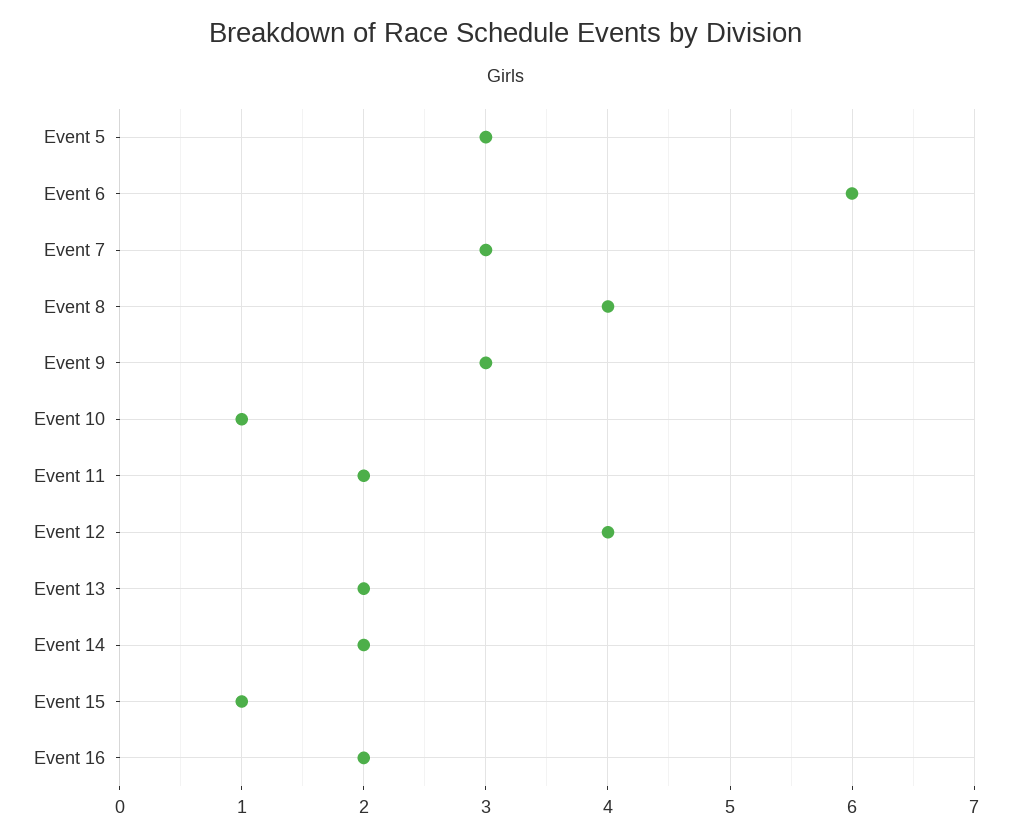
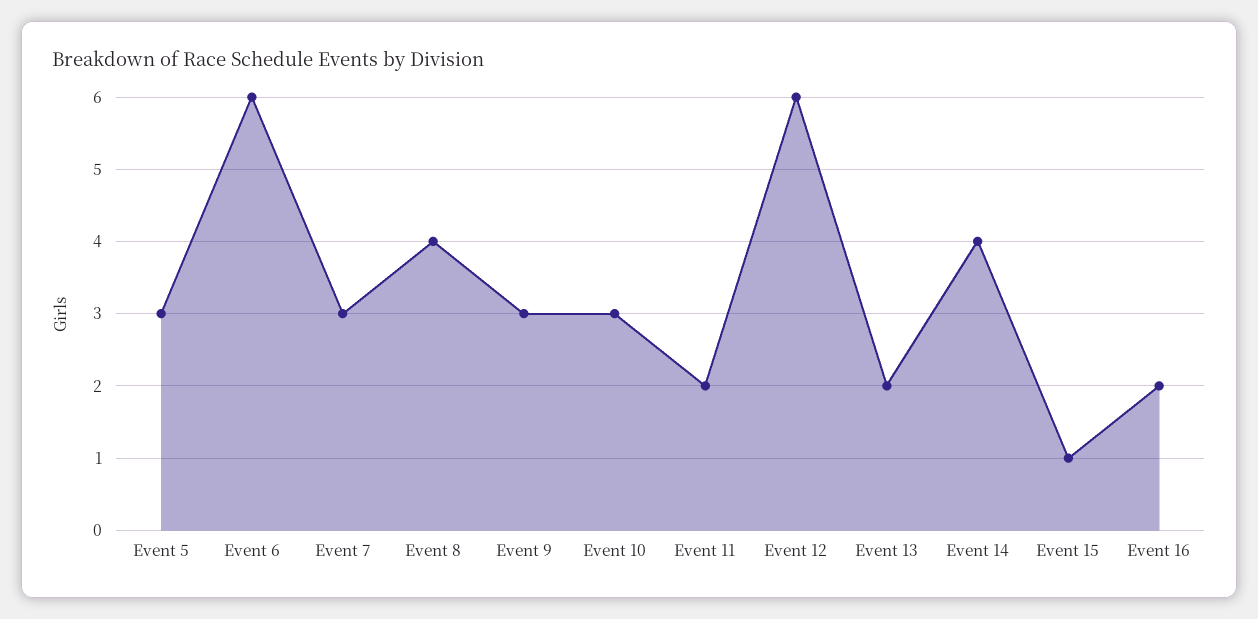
  {
    "Event 5": 3,
    "Event 6": 6,
    "Event 7": 3,
    "Event 8": 4,
    "Event 9": 3,
-   "Event 10": 1,
+   "Event 10": 3,
    "Event 11": 2,
-   "Event 12": 4,
+   "Event 12": 6,
    "Event 13": 2,
-   "Event 14": 2,
+   "Event 14": 4,
    "Event 15": 1,
    "Event 16": 2
  }

